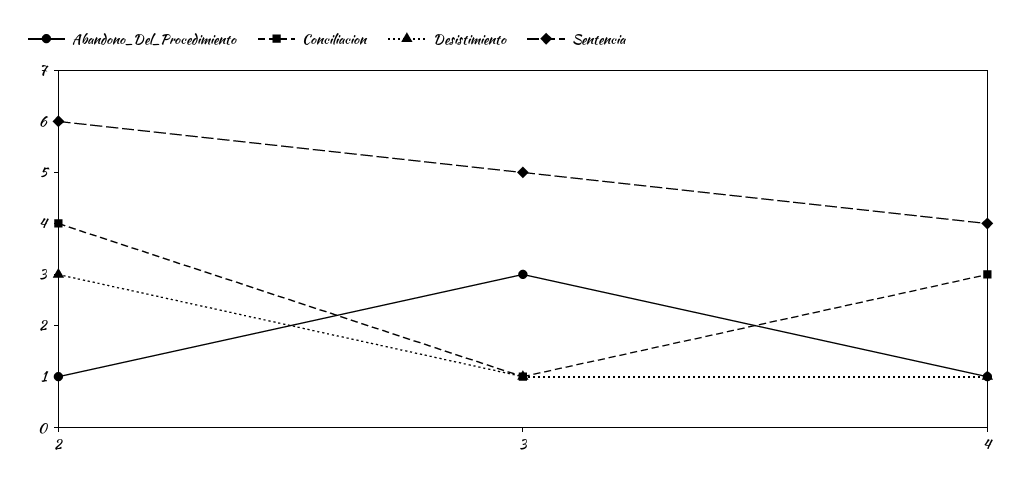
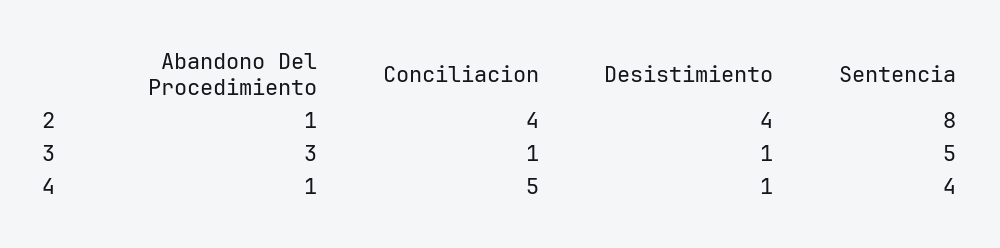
  {
    "Abandono_Del_Procedimiento": {
      "2": 1,
      "3": 3,
      "4": 1
    },
    "Conciliacion": {
      "2": 4,
      "3": 1,
-     "4": 3
+     "4": 5
    },
    "Desistimiento": {
-     "2": 3,
+     "2": 4,
      "3": 1,
      "4": 1
    },
    "Sentencia": {
-     "2": 6,
+     "2": 8,
      "3": 5,
      "4": 4
    }
  }

